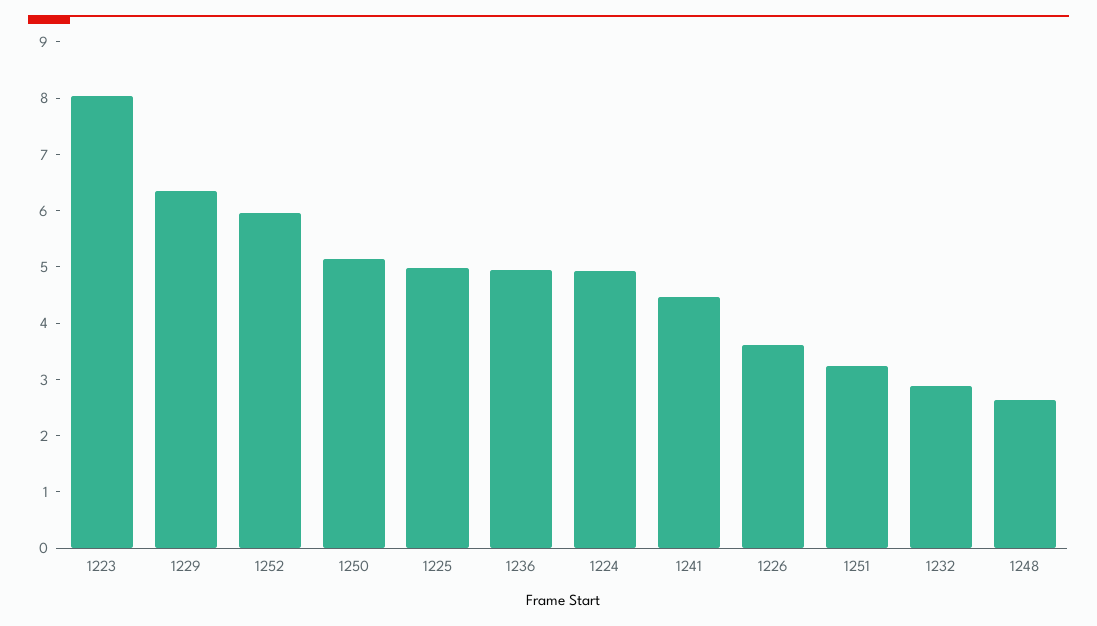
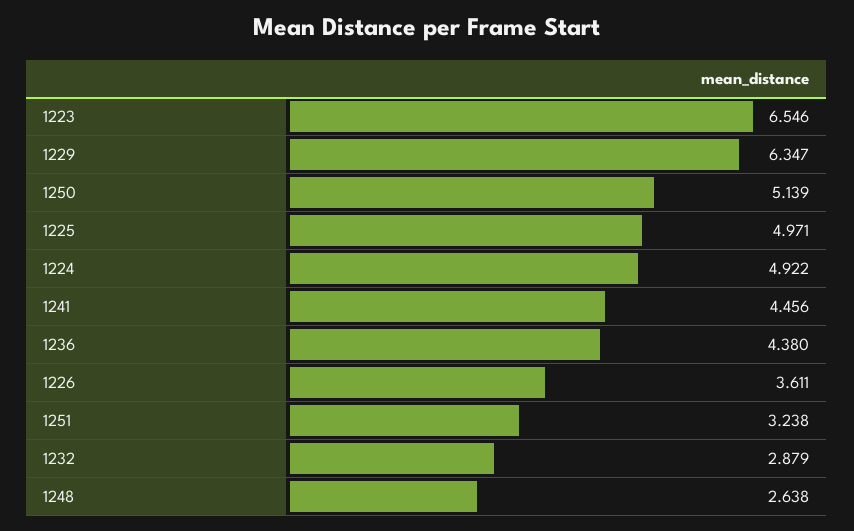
  {
-   "1223": 8,
+   "1223": 6.546,
    "1229": 6.347,
-   "1252": 6,
    "1250": 5.139,
    "1225": 4.971,
-   "1236": 5,
+   "1236": 4.38,
    "1224": 4.922,
    "1241": 4.456,
    "1226": 3.611,
    "1251": 3.238,
    "1232": 2.879,
    "1248": 2.638
  }

